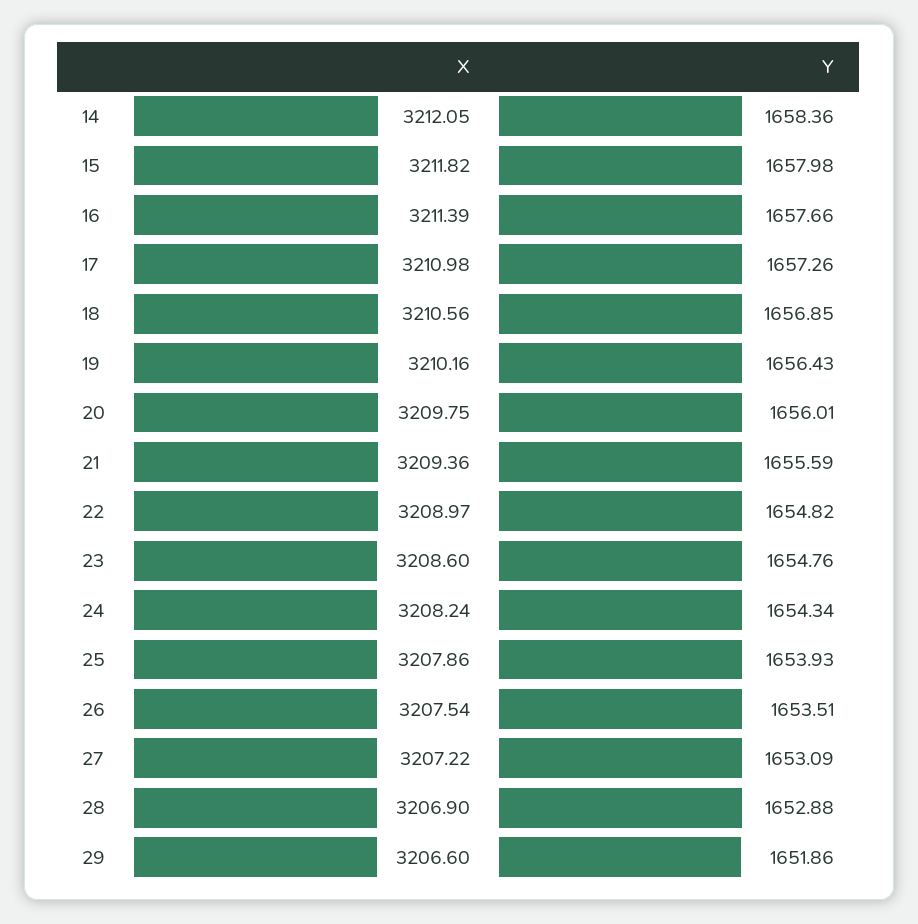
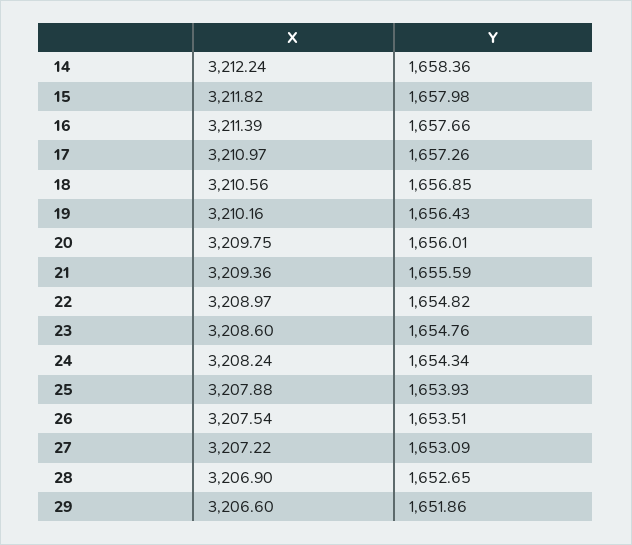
  {
    "X": {
-     "14": 3212.05,
+     "14": 3212.24,
      "15": 3211.82,
      "16": 3211.39,
-     "17": 3210.98,
+     "17": 3210.97,
      "18": 3210.56,
      "19": 3210.16,
      "20": 3209.75,
      "21": 3209.36,
      "22": 3208.97,
      "23": 3208.6,
      "24": 3208.24,
-     "25": 3207.86,
+     "25": 3207.88,
      "26": 3207.54,
      "27": 3207.22,
      "28": 3206.9,
      "29": 3206.6
    },
    "Y": {
      "14": 1658.36,
      "15": 1657.98,
      "16": 1657.66,
      "17": 1657.26,
      "18": 1656.85,
      "19": 1656.43,
      "20": 1656.01,
      "21": 1655.59,
      "22": 1654.82,
      "23": 1654.76,
      "24": 1654.34,
      "25": 1653.93,
      "26": 1653.51,
      "27": 1653.09,
-     "28": 1652.88,
+     "28": 1652.65,
      "29": 1651.86
    }
  }

